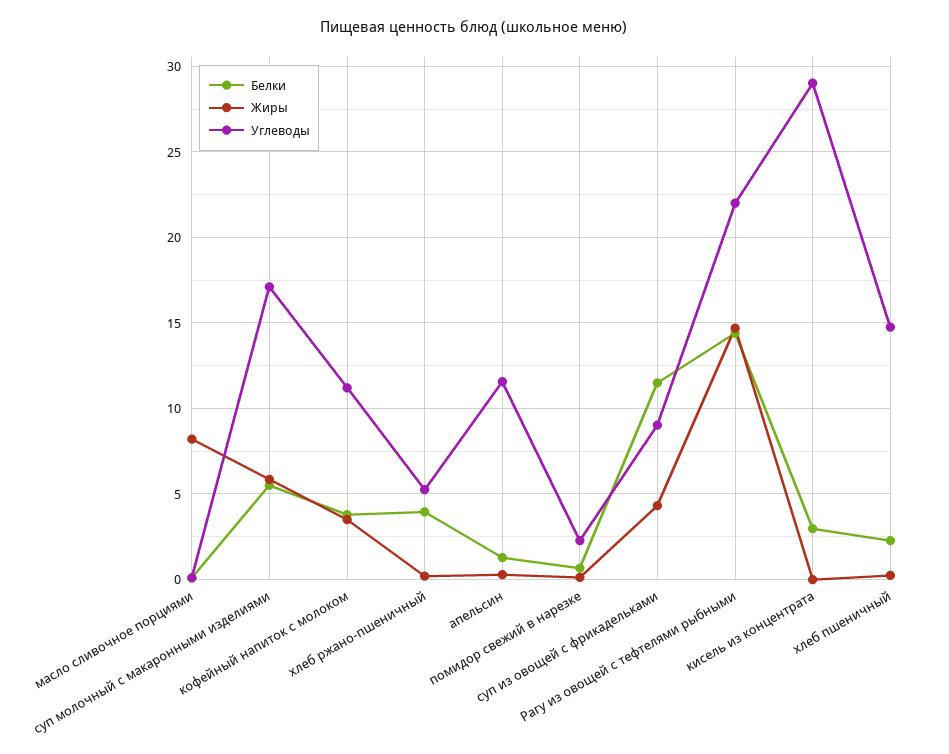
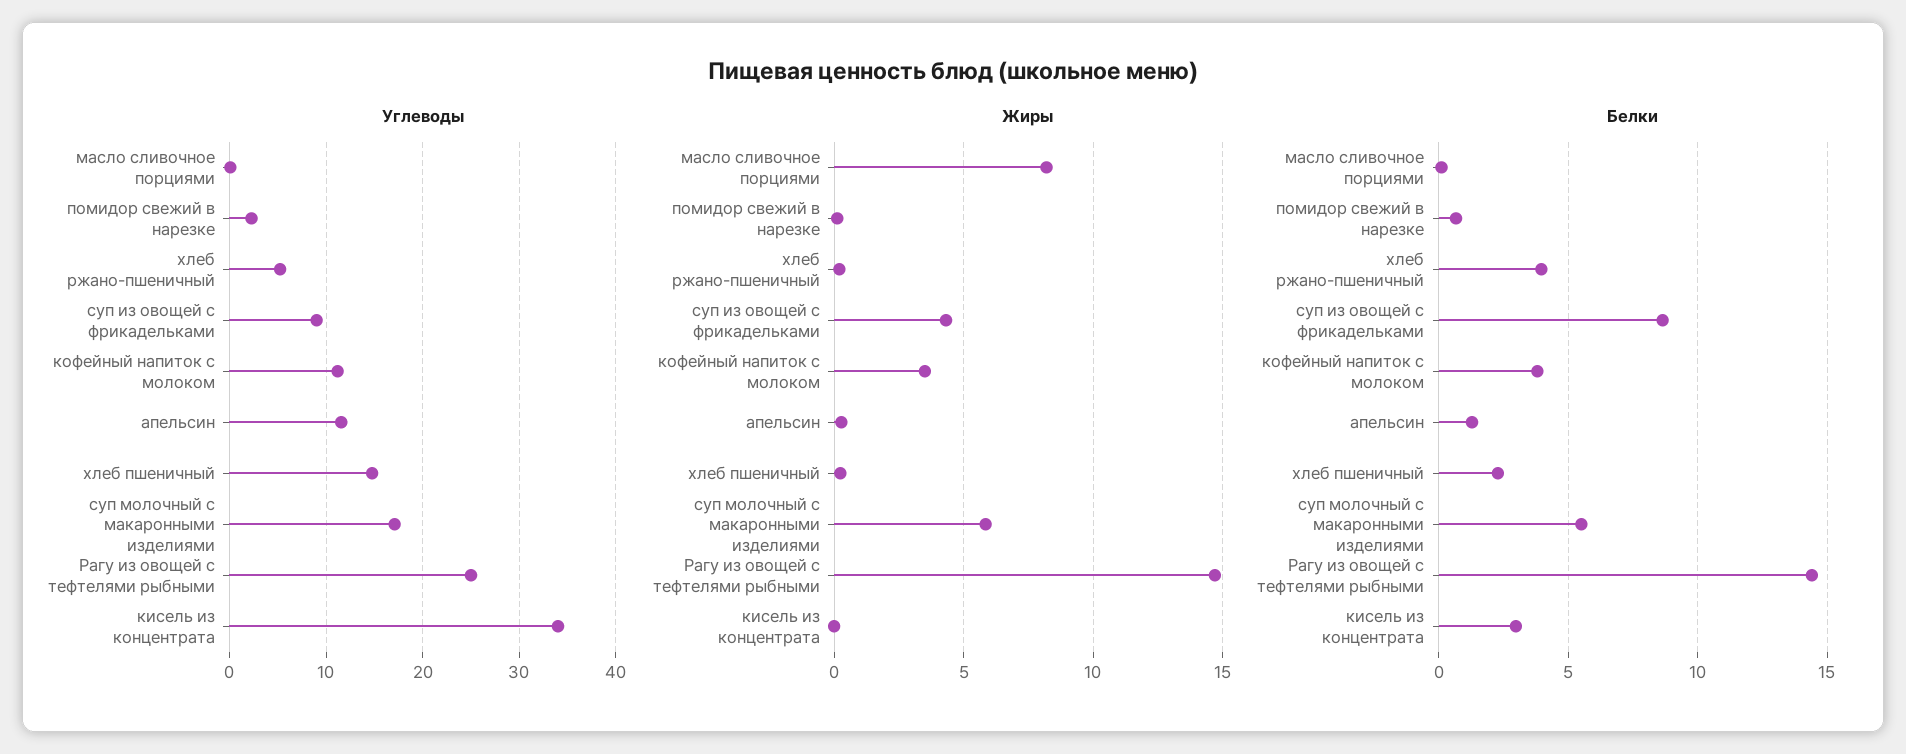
  {
    "Белки": {
      "масло сливочное порциями": 0,
      "суп молочный с макаронными изделиями": 5.5,
      "кофейный напиток с молоком": 4,
      "хлеб ржано-пшеничный": 4,
      "апельсин": 1.5,
      "помидор свежий в нарезке": 0.5,
-     "суп из овощей с фрикадельками": 11.5,
+     "суп из овощей с фрикадельками": 8.5,
      "Рагу из овощей с тефтелями рыбными": 14.5,
      "кисель из концентрата": 3,
      "хлеб пшеничный": 2.5
    },
    "Жиры": {
      "масло сливочное порциями": 8,
      "суп молочный с макаронными изделиями": 6,
      "кофейный напиток с молоком": 3.5,
      "хлеб ржано-пшеничный": 0,
      "апельсин": 0.5,
      "помидор свежий в нарезке": 0,
      "суп из овощей с фрикадельками": 4.5,
      "Рагу из овощей с тефтелями рыбными": 14.5,
      "кисель из концентрата": 0,
      "хлеб пшеничный": 0
    },
    "Углеводы": {
      "масло сливочное порциями": 0,
      "суп молочный с макаронными изделиями": 17,
      "кофейный напиток с молоком": 11,
      "хлеб ржано-пшеничный": 5.5,
      "апельсин": 11.5,
      "помидор свежий в нарезке": 2.5,
      "суп из овощей с фрикадельками": 9,
-     "Рагу из овощей с тефтелями рыбными": 22,
+     "Рагу из овощей с тефтелями рыбными": 25,
-     "кисель из концентрата": 29,
+     "кисель из концентрата": 34,
      "хлеб пшеничный": 15
    }
  }

